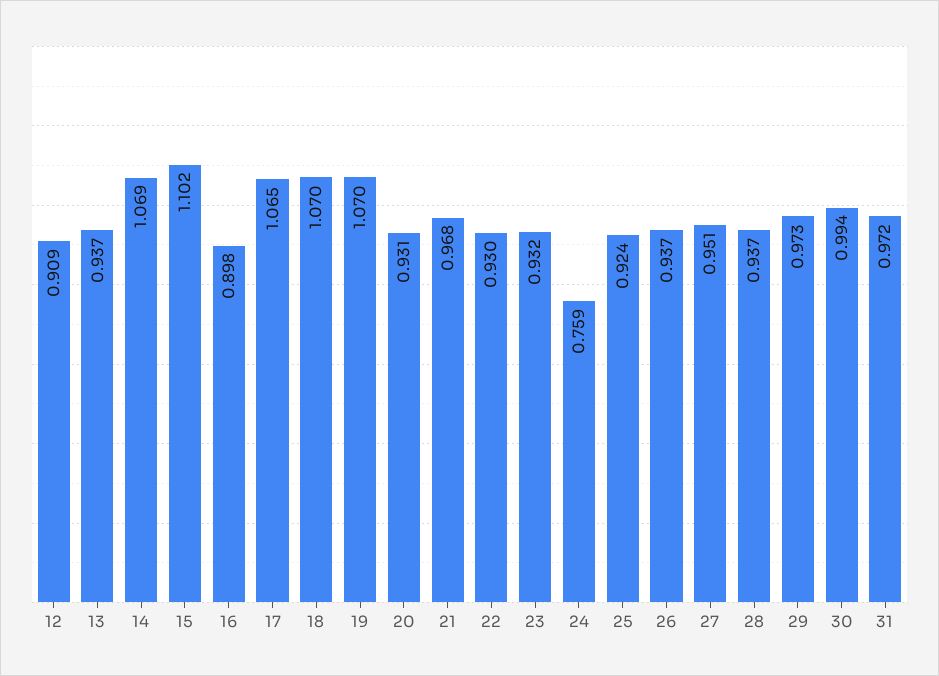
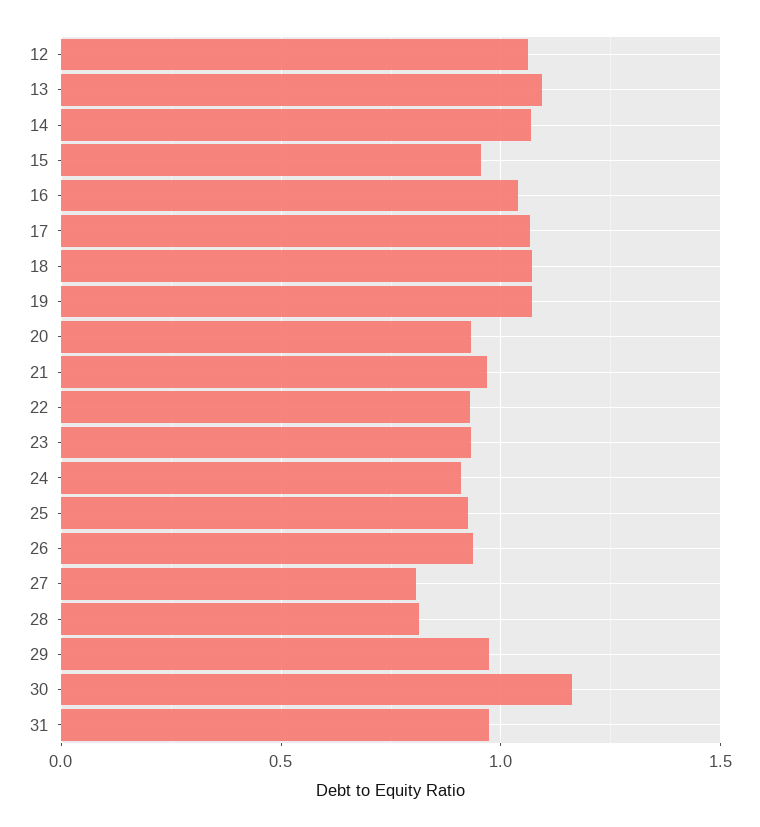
  {
-   "12": 0.909,
+   "12": 1.05,
-   "13": 0.937,
+   "13": 1.1,
    "14": 1.069,
-   "15": 1.102,
+   "15": 0.95,
-   "16": 0.898,
+   "16": 1.05,
    "17": 1.065,
    "18": 1.07,
    "19": 1.07,
    "20": 0.931,
    "21": 0.968,
    "22": 0.93,
    "23": 0.932,
-   "24": 0.759,
+   "24": 0.9,
    "25": 0.924,
    "26": 0.937,
-   "27": 0.951,
+   "27": 0.8,
-   "28": 0.937,
+   "28": 0.8,
    "29": 0.973,
-   "30": 0.994,
+   "30": 1.15,
    "31": 0.972
  }

